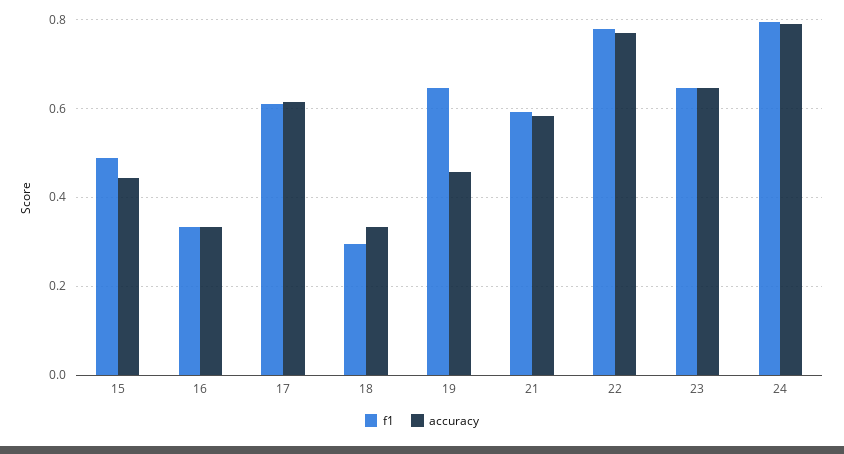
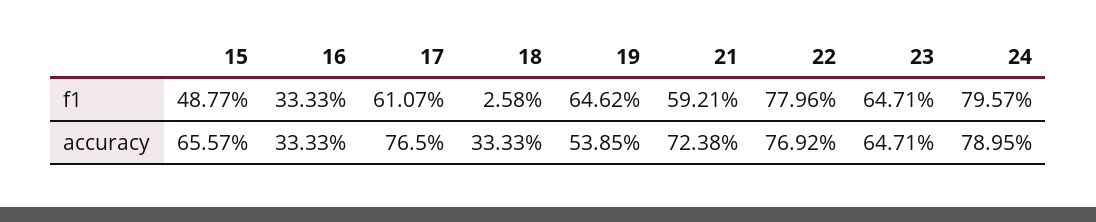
  {
    "f1": {
      "15": 0.4877,
      "16": 0.3333,
      "17": 0.6107,
-     "18": 0.3,
+     "18": 0.0258,
      "19": 0.6462,
      "21": 0.5921,
      "22": 0.7796,
      "23": 0.6471,
      "24": 0.7957
    },
    "accuracy": {
-     "15": 0.44,
+     "15": 0.6557,
      "16": 0.3333,
-     "17": 0.62,
+     "17": 0.765,
      "18": 0.3333,
-     "19": 0.46,
+     "19": 0.5385,
-     "21": 0.58,
+     "21": 0.7238,
      "22": 0.7692,
      "23": 0.6471,
      "24": 0.7895
    }
  }

